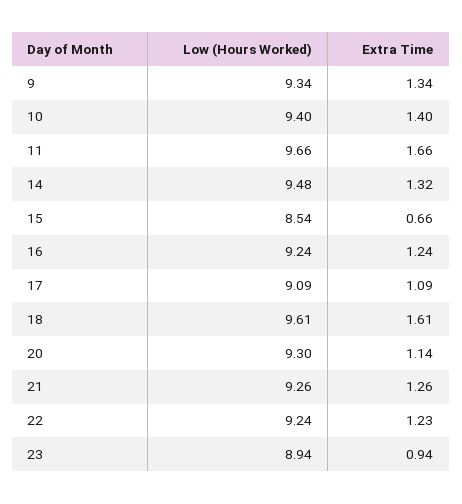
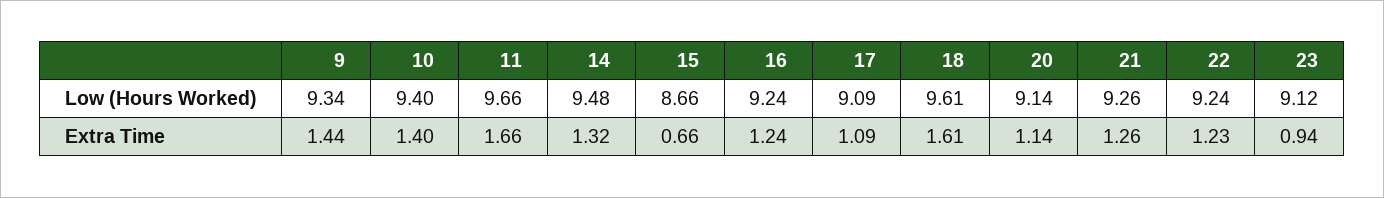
  {
    "Low (Hours Worked)": {
      "9": 9.34,
      "10": 9.4,
      "11": 9.66,
      "14": 9.48,
-     "15": 8.54,
+     "15": 8.66,
      "16": 9.24,
      "17": 9.09,
      "18": 9.61,
-     "20": 9.3,
+     "20": 9.14,
      "21": 9.26,
      "22": 9.24,
-     "23": 8.94
+     "23": 9.12
    },
    "Extra Time": {
-     "9": 1.34,
+     "9": 1.44,
      "10": 1.4,
      "11": 1.66,
      "14": 1.32,
      "15": 0.66,
      "16": 1.24,
      "17": 1.09,
      "18": 1.61,
      "20": 1.14,
      "21": 1.26,
      "22": 1.23,
      "23": 0.94
    }
  }

